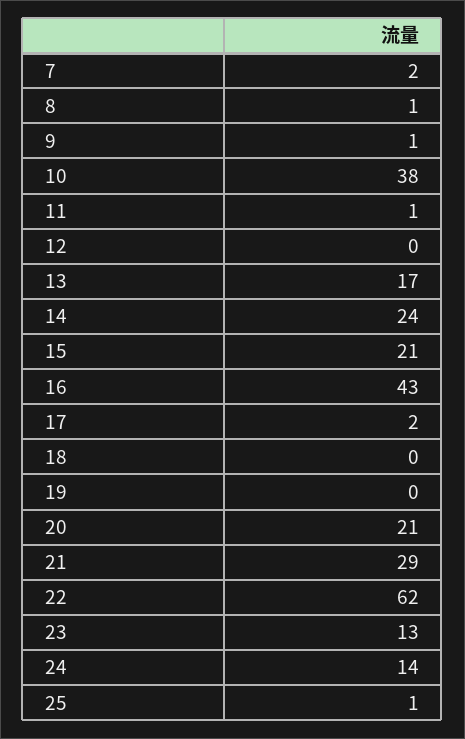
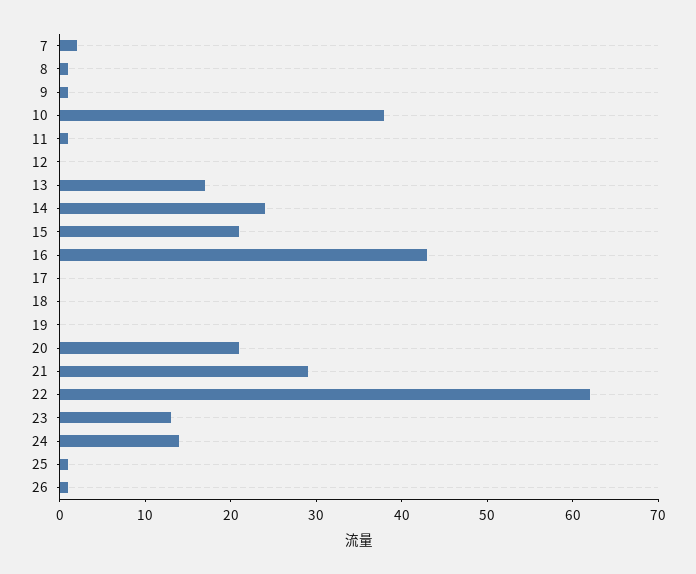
  {
    "7": 2,
    "8": 1,
    "9": 1,
    "10": 38,
    "11": 1,
    "12": 0,
    "13": 17,
    "14": 24,
    "15": 21,
    "16": 43,
-   "17": 2,
+   "17": 0,
    "18": 0,
    "19": 0,
    "20": 21,
    "21": 29,
    "22": 62,
    "23": 13,
    "24": 14,
-   "25": 1
+   "25": 1,
+   "26": 1
  }

